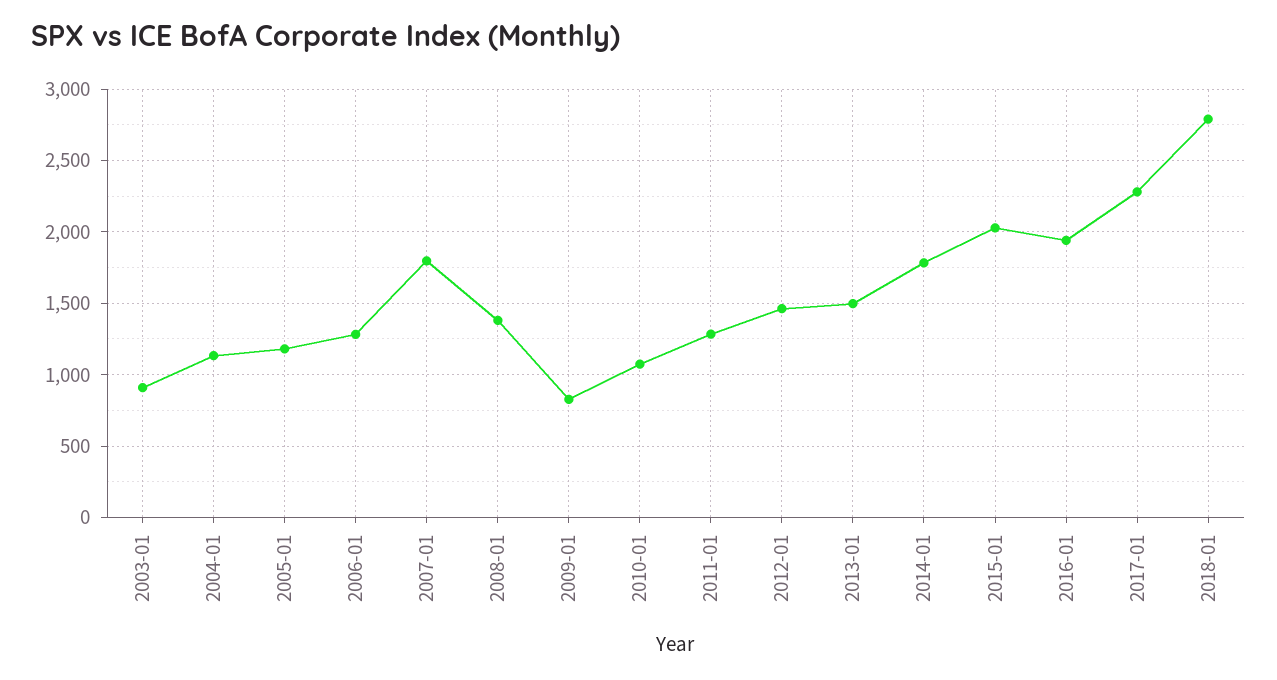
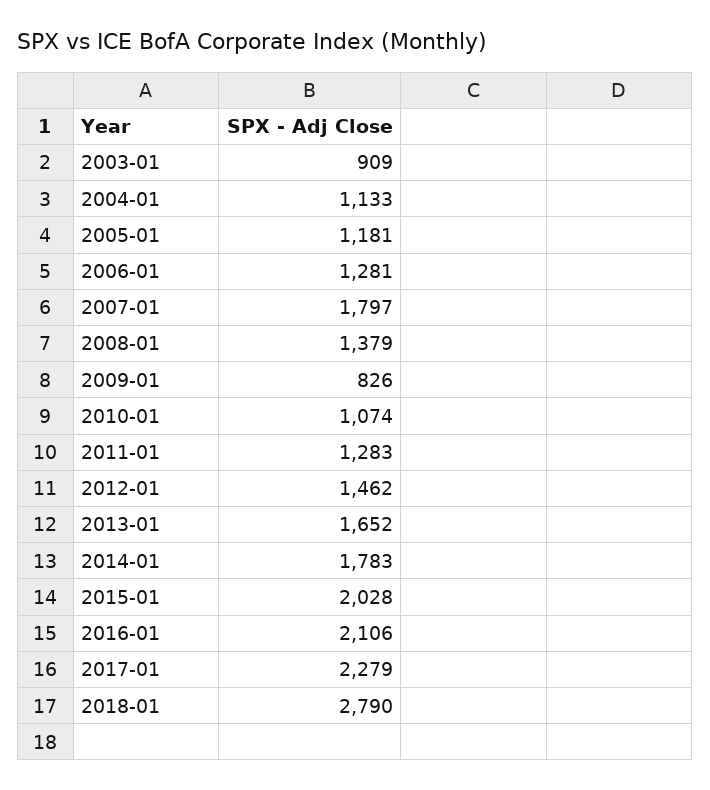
  {
    "2003-01": 909,
    "2004-01": 1133,
    "2005-01": 1181,
    "2006-01": 1281,
    "2007-01": 1797,
    "2008-01": 1379,
    "2009-01": 826,
    "2010-01": 1074,
    "2011-01": 1283,
    "2012-01": 1462,
-   "2013-01": 1500,
+   "2013-01": 1652,
    "2014-01": 1783,
    "2015-01": 2028,
-   "2016-01": 1950,
+   "2016-01": 2106,
    "2017-01": 2279,
    "2018-01": 2790
  }

